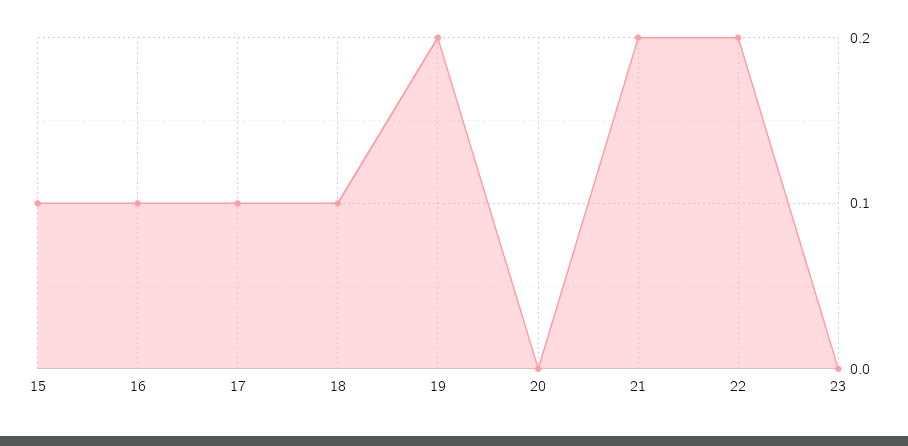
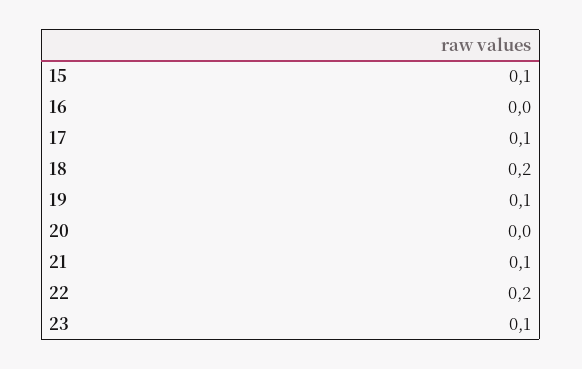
  {
    "15": 0.1,
-   "16": 0.1,
+   "16": 0,
    "17": 0.1,
-   "18": 0.1,
+   "18": 0.2,
-   "19": 0.2,
+   "19": 0.1,
    "20": 0,
-   "21": 0.2,
+   "21": 0.1,
    "22": 0.2,
-   "23": 0
+   "23": 0.1
  }

